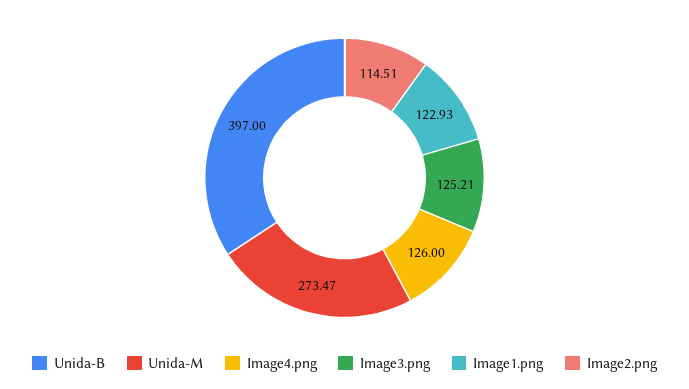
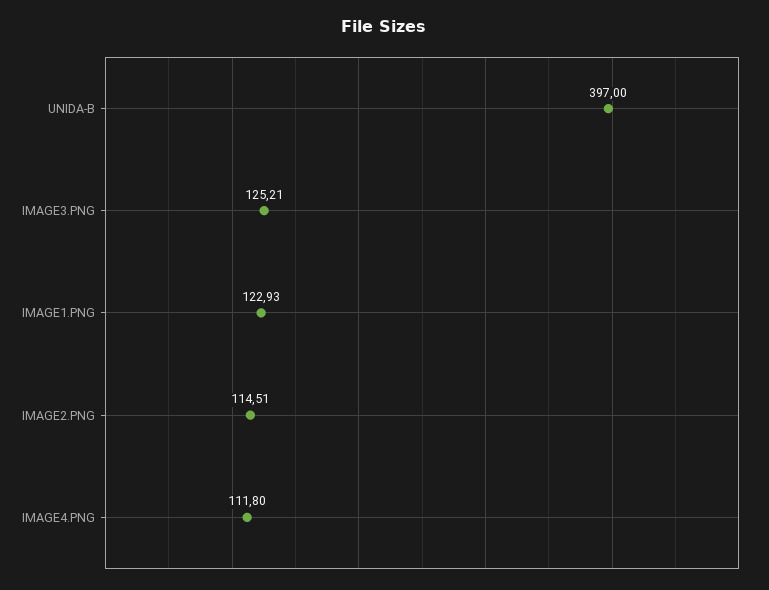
  {
    "Unida-B": 397,
-   "Unida-M": 273.47,
-   "Image4.png": 126,
+   "Image4.png": 111.8,
    "Image3.png": 125.21,
    "Image1.png": 122.93,
    "Image2.png": 114.51
  }

